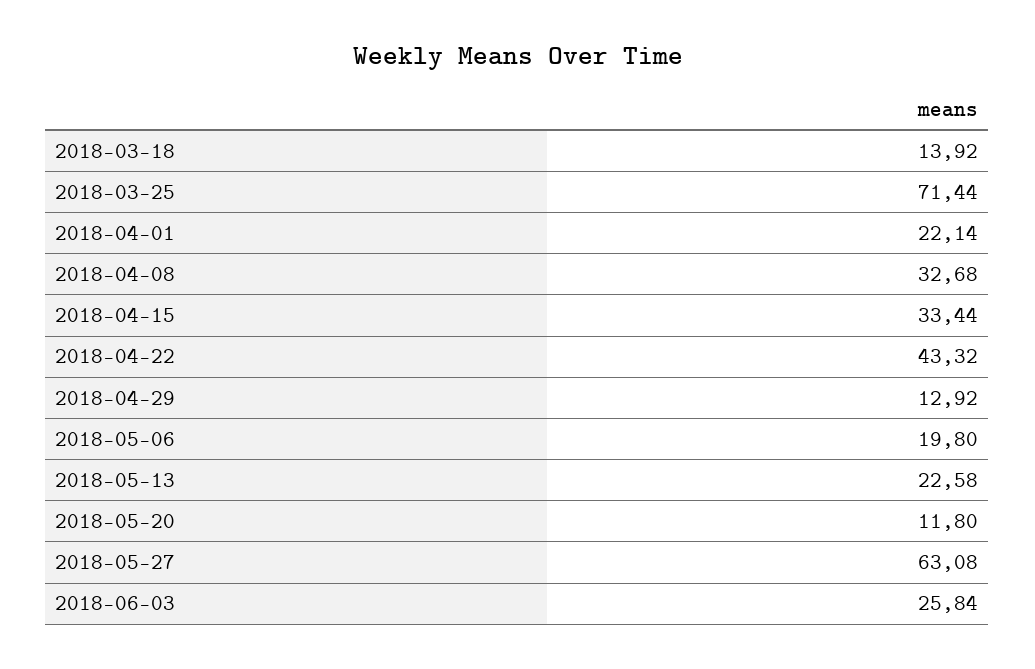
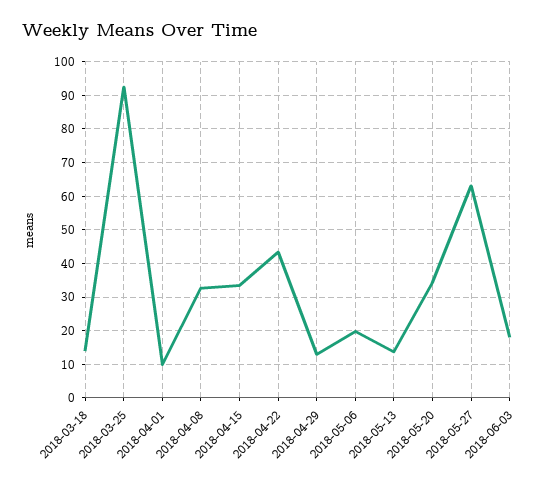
  {
    "2018-03-18": 13.92,
-   "2018-03-25": 71.44,
+   "2018-03-25": 92,
-   "2018-04-01": 22.14,
+   "2018-04-01": 10,
    "2018-04-08": 32.68,
    "2018-04-15": 33.44,
    "2018-04-22": 43.32,
    "2018-04-29": 12.92,
    "2018-05-06": 19.8,
-   "2018-05-13": 22.58,
+   "2018-05-13": 14,
-   "2018-05-20": 11.8,
+   "2018-05-20": 34,
    "2018-05-27": 63.08,
-   "2018-06-03": 25.84
+   "2018-06-03": 18
  }

